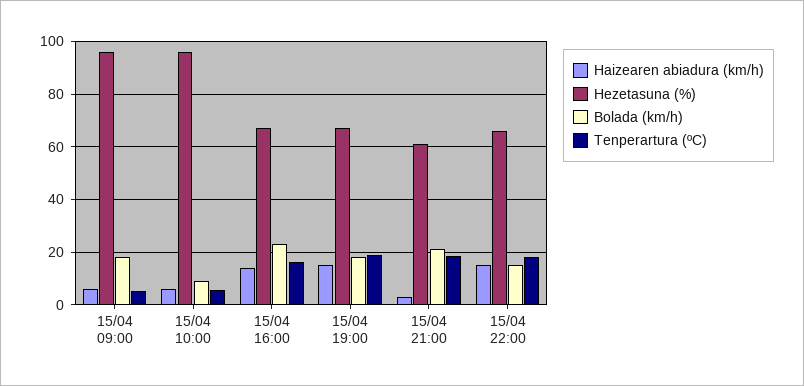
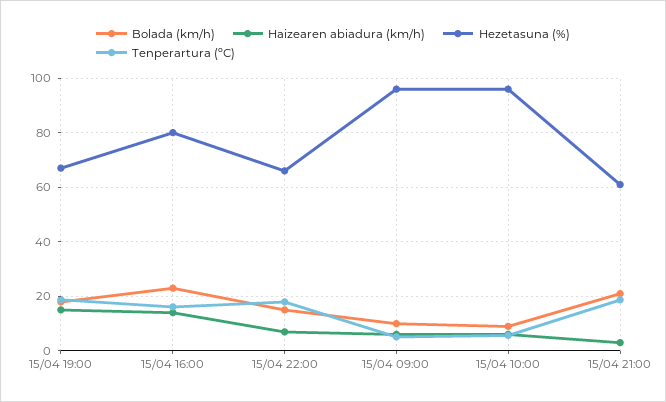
  {
    "Haizearen abiadura (km/h)": {
      "15/04 09:00": 5,
      "15/04 10:00": 5,
      "15/04 16:00": 15,
      "15/04 19:00": 15,
      "15/04 21:00": 2.5,
-     "15/04 22:00": 15
+     "15/04 22:00": 7.5
    },
    "Hezetasuna (%)": {
      "15/04 09:00": 95,
      "15/04 10:00": 95,
-     "15/04 16:00": 67.5,
+     "15/04 16:00": 80,
      "15/04 19:00": 67.5,
      "15/04 21:00": 60,
      "15/04 22:00": 65
    },
    "Bolada (km/h)": {
-     "15/04 09:00": 17.5,
+     "15/04 09:00": 10,
      "15/04 10:00": 10,
      "15/04 16:00": 22.5,
      "15/04 19:00": 17.5,
      "15/04 21:00": 20,
      "15/04 22:00": 15
    },
    "Tenperartura (ºC)": {
      "15/04 09:00": 5,
      "15/04 10:00": 5,
      "15/04 16:00": 15,
      "15/04 19:00": 20,
      "15/04 21:00": 17.5,
      "15/04 22:00": 17.5
    }
  }

